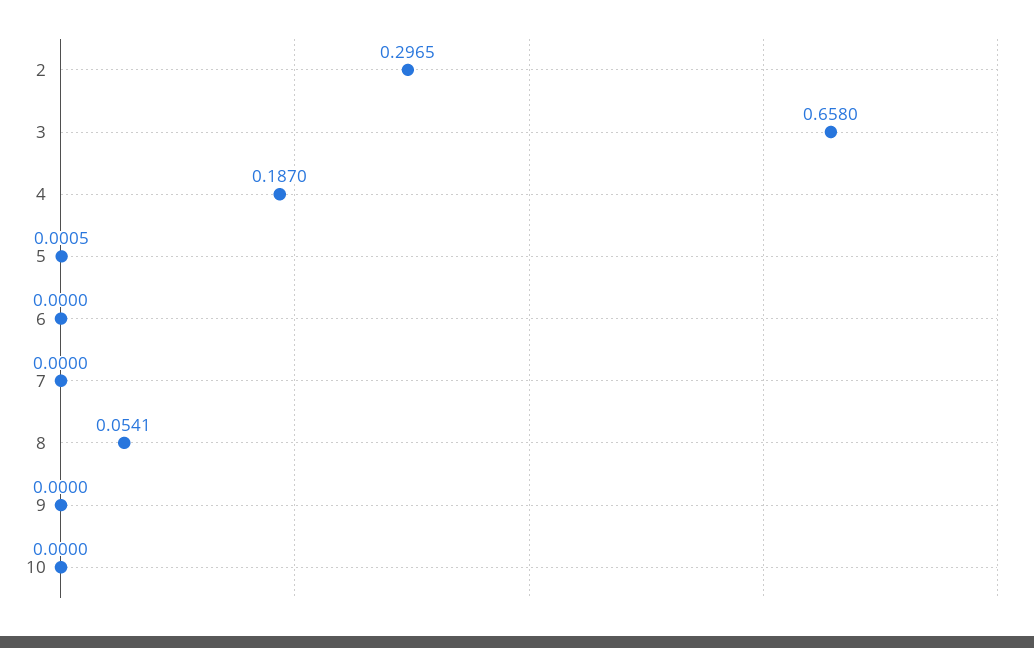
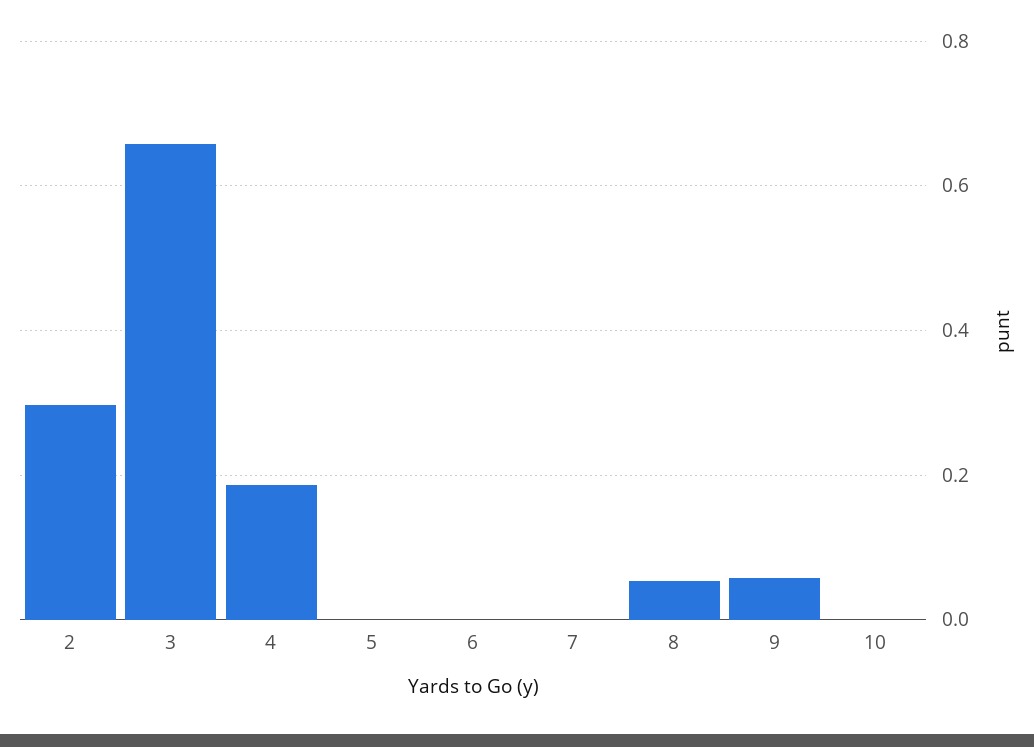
  {
    "2": 0.2965,
    "3": 0.658,
    "4": 0.187,
    "5": 0.0005,
    "6": 0,
    "7": 0,
    "8": 0.0541,
-   "9": 0,
+   "9": 0.06,
    "10": 0
  }

